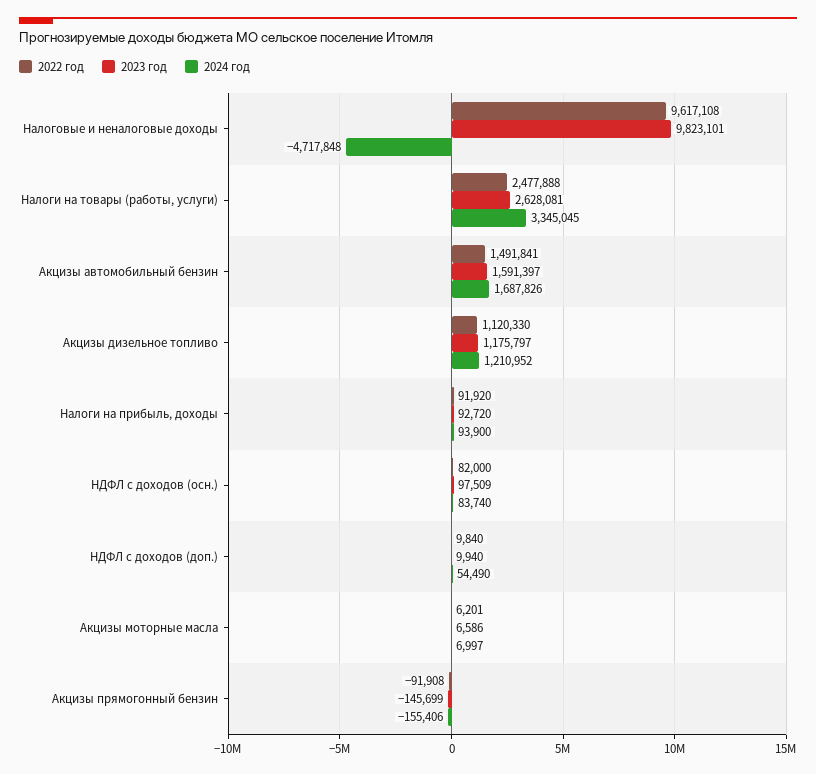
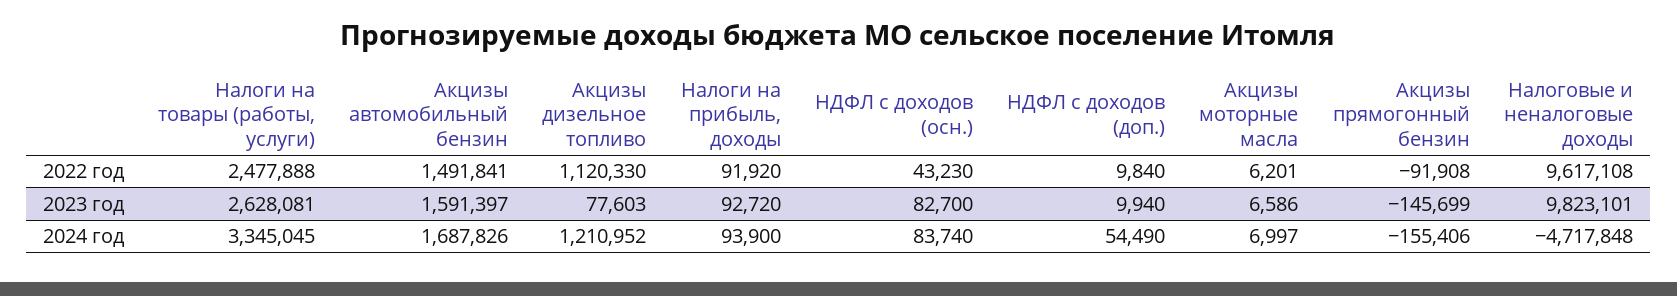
  {
    "2022 год": {
      "Налоговые и неналоговые доходы": 9617108,
      "Налоги на товары (работы, услуги)": 2477888,
      "Акцизы автомобильный бензин": 1491841,
      "Акцизы дизельное топливо": 1120330,
      "Налоги на прибыль, доходы": 91920,
-     "НДФЛ с доходов (осн.)": 82000,
+     "НДФЛ с доходов (осн.)": 43230,
      "НДФЛ с доходов (доп.)": 9840,
      "Акцизы моторные масла": 6201,
      "Акцизы прямогонный бензин": -91908
    },
    "2023 год": {
      "Налоговые и неналоговые доходы": 9823101,
      "Налоги на товары (работы, услуги)": 2628081,
      "Акцизы автомобильный бензин": 1591397,
-     "Акцизы дизельное топливо": 1175797,
+     "Акцизы дизельное топливо": 77603,
      "Налоги на прибыль, доходы": 92720,
-     "НДФЛ с доходов (осн.)": 97509,
+     "НДФЛ с доходов (осн.)": 82700,
      "НДФЛ с доходов (доп.)": 9940,
      "Акцизы моторные масла": 6586,
      "Акцизы прямогонный бензин": -145699
    },
    "2024 год": {
      "Налоговые и неналоговые доходы": -4717848,
      "Налоги на товары (работы, услуги)": 3345045,
      "Акцизы автомобильный бензин": 1687826,
      "Акцизы дизельное топливо": 1210952,
      "Налоги на прибыль, доходы": 93900,
      "НДФЛ с доходов (осн.)": 83740,
      "НДФЛ с доходов (доп.)": 54490,
      "Акцизы моторные масла": 6997,
      "Акцизы прямогонный бензин": -155406
    }
  }

